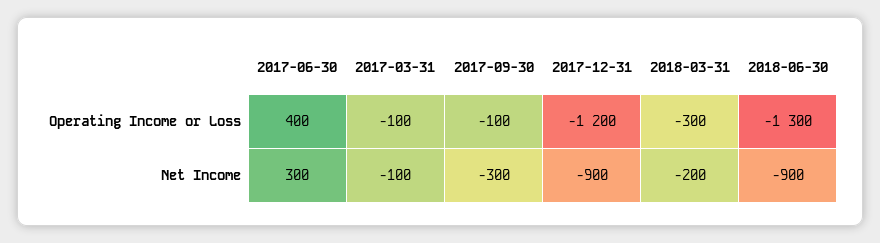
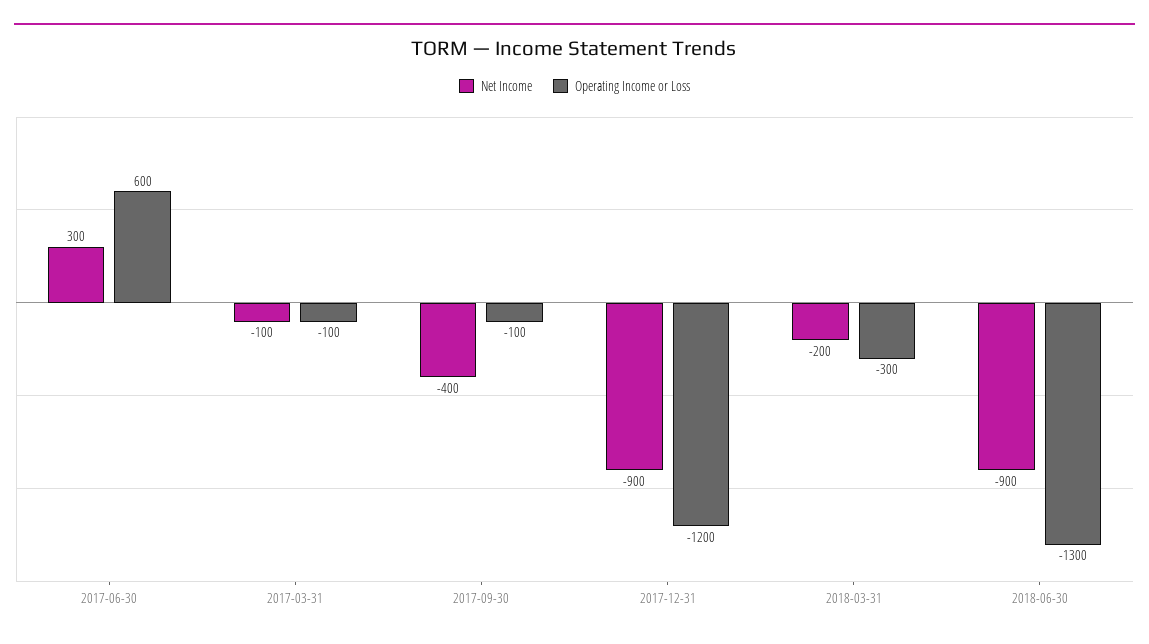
  {
    "Operating Income or Loss": {
-     "2017-06-30": 400,
+     "2017-06-30": 600,
      "2017-03-31": -100,
      "2017-09-30": -100,
      "2017-12-31": -1200,
      "2018-03-31": -300,
      "2018-06-30": -1300
    },
    "Net Income": {
      "2017-06-30": 300,
      "2017-03-31": -100,
-     "2017-09-30": -300,
+     "2017-09-30": -400,
      "2017-12-31": -900,
      "2018-03-31": -200,
      "2018-06-30": -900
    }
  }

